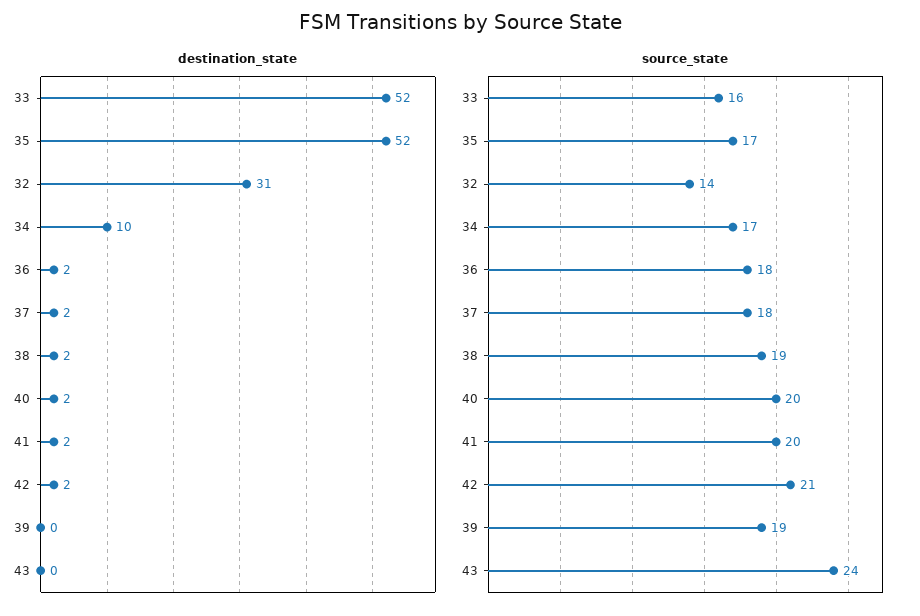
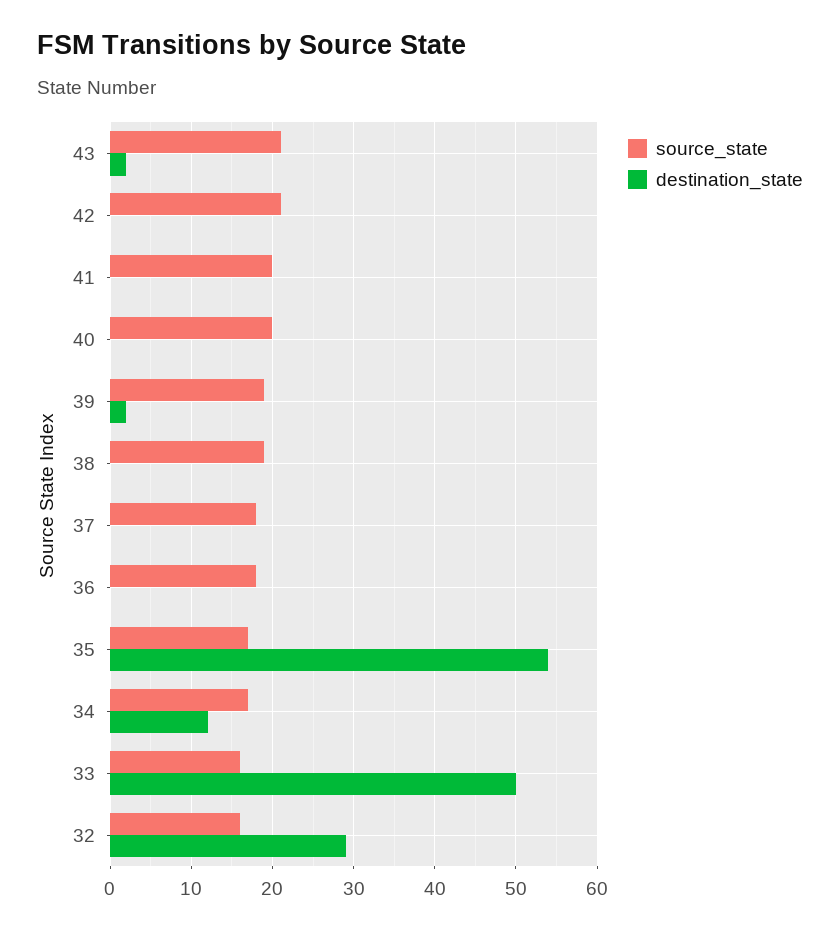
  {
    "destination_state": {
-     "33": 52,
+     "33": 50,
-     "35": 52,
+     "35": 54,
-     "32": 31,
+     "32": 29,
-     "34": 10,
+     "34": 12,
-     "36": 2,
+     "36": 0,
-     "37": 2,
+     "37": 0,
-     "38": 2,
+     "38": 0,
-     "40": 2,
+     "40": 0,
-     "41": 2,
+     "41": 0,
-     "42": 2,
+     "42": 0,
-     "39": 0,
+     "39": 2,
-     "43": 0
+     "43": 2
    },
    "source_state": {
      "33": 16,
      "35": 17,
-     "32": 14,
+     "32": 16,
      "34": 17,
      "36": 18,
      "37": 18,
      "38": 19,
      "40": 20,
      "41": 20,
      "42": 21,
      "39": 19,
-     "43": 24
+     "43": 21
    }
  }

